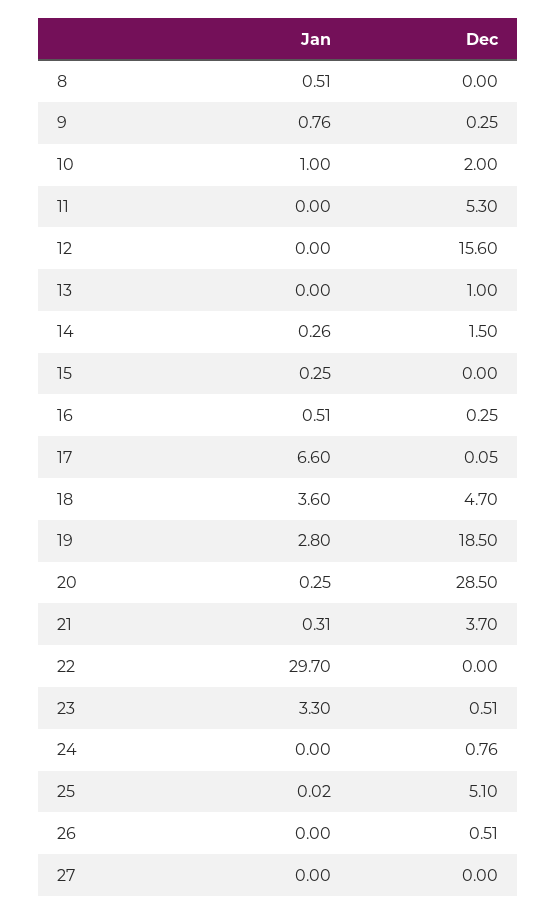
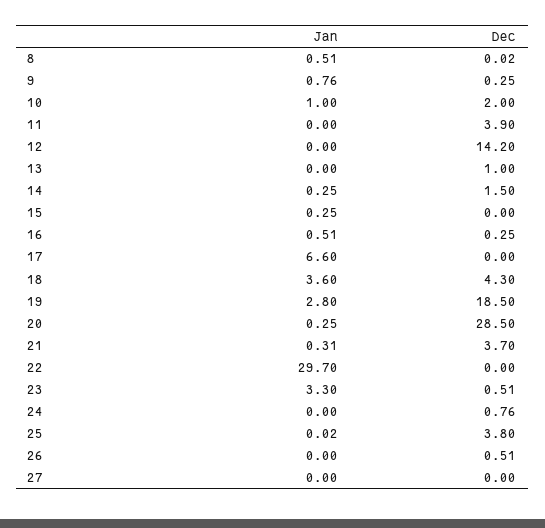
  {
    "Jan": {
      "8": 0.51,
      "9": 0.76,
      "10": 1,
      "11": 0,
      "12": 0,
      "13": 0,
-     "14": 0.26,
+     "14": 0.25,
      "15": 0.25,
      "16": 0.51,
      "17": 6.6,
      "18": 3.6,
      "19": 2.8,
      "20": 0.25,
      "21": 0.31,
      "22": 29.7,
      "23": 3.3,
      "24": 0,
      "25": 0.02,
      "26": 0,
      "27": 0
    },
    "Dec": {
-     "8": 0,
+     "8": 0.02,
      "9": 0.25,
      "10": 2,
-     "11": 5.3,
+     "11": 3.9,
-     "12": 15.6,
+     "12": 14.2,
      "13": 1,
      "14": 1.5,
      "15": 0,
      "16": 0.25,
-     "17": 0.05,
+     "17": 0,
-     "18": 4.7,
+     "18": 4.3,
      "19": 18.5,
      "20": 28.5,
      "21": 3.7,
      "22": 0,
      "23": 0.51,
      "24": 0.76,
-     "25": 5.1,
+     "25": 3.8,
      "26": 0.51,
      "27": 0
    }
  }

